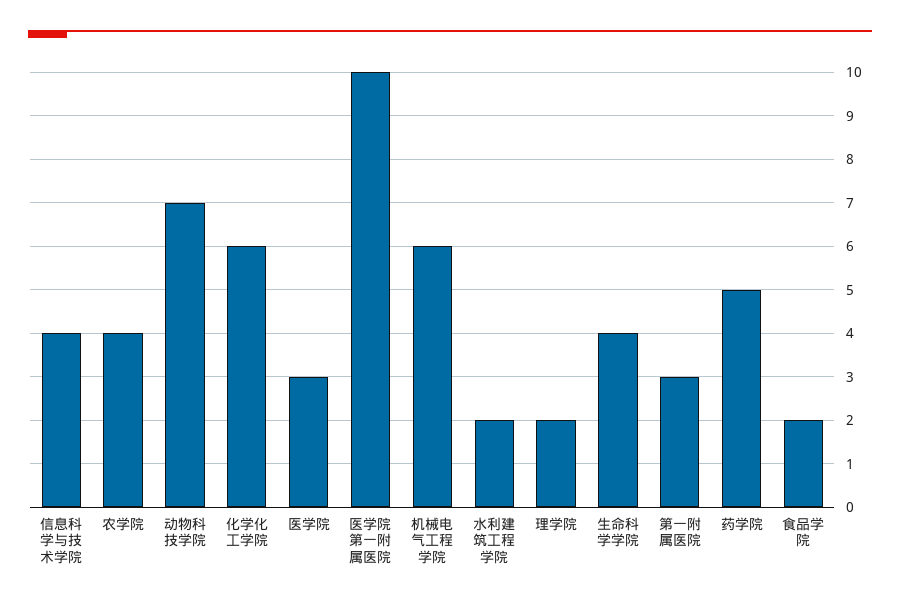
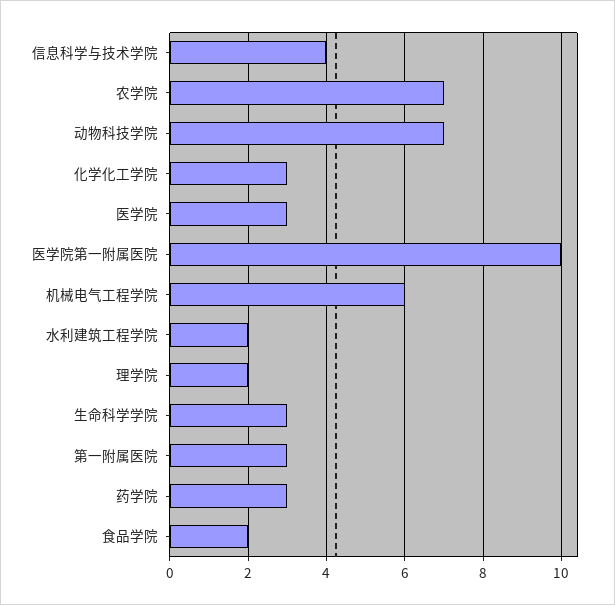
  {
    "信息科学与技术学院": 4,
-   "农学院": 4,
+   "农学院": 7,
    "动物科技学院": 7,
-   "化学化工学院": 6,
+   "化学化工学院": 3,
    "医学院": 3,
    "医学院第一附属医院": 10,
    "机械电气工程学院": 6,
    "水利建筑工程学院": 2,
    "理学院": 2,
-   "生命科学学院": 4,
+   "生命科学学院": 3,
    "第一附属医院": 3,
-   "药学院": 5,
+   "药学院": 3,
    "食品学院": 2
  }

